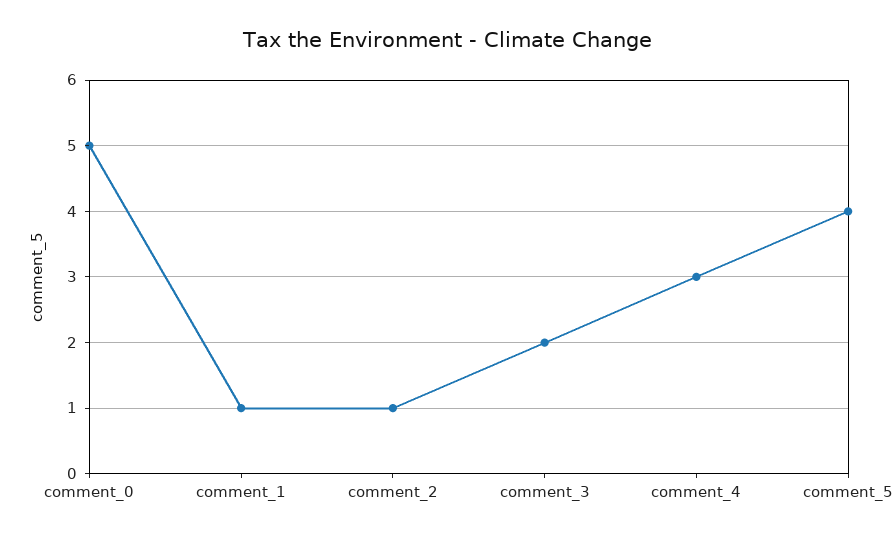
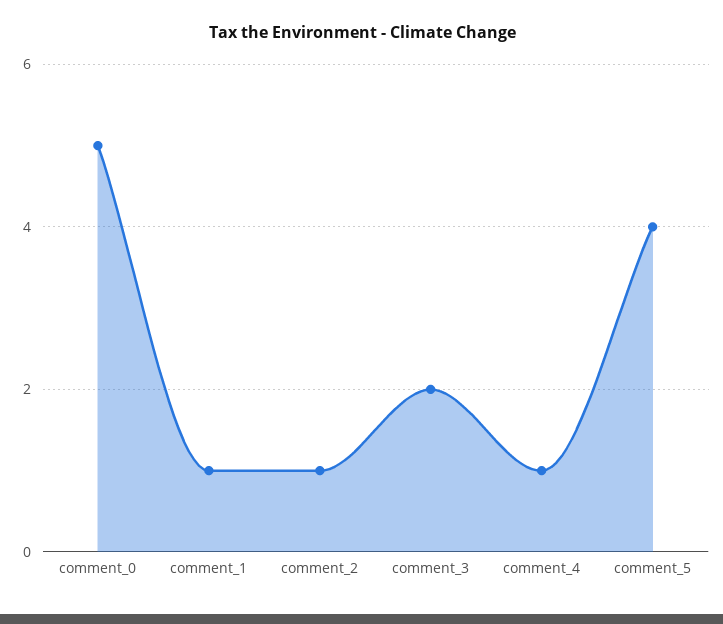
  {
    "comment_0": 5,
    "comment_1": 1,
    "comment_2": 1,
    "comment_3": 2,
-   "comment_4": 3,
+   "comment_4": 1,
    "comment_5": 4
  }

